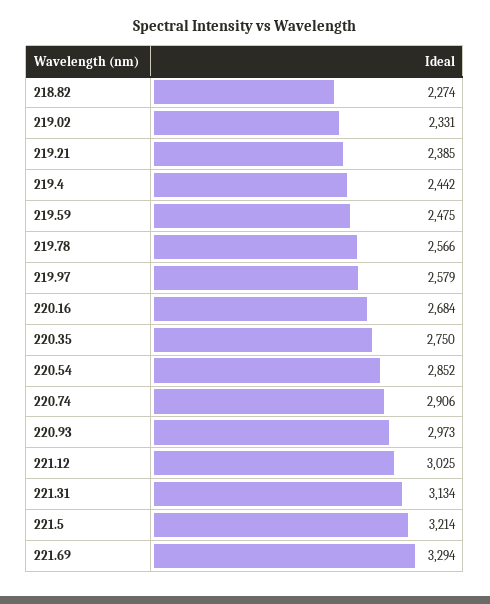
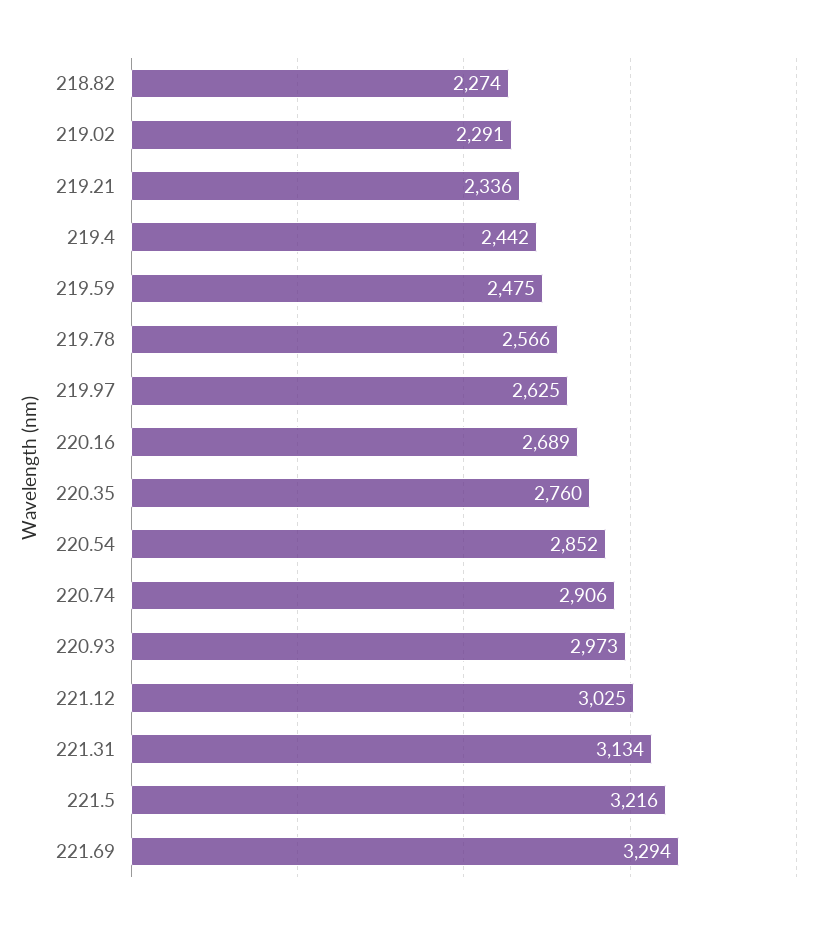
  {
    "218.82": 2274,
-   "219.02": 2331,
+   "219.02": 2291,
-   "219.21": 2385,
+   "219.21": 2336,
    "219.4": 2442,
    "219.59": 2475,
    "219.78": 2566,
-   "219.97": 2579,
+   "219.97": 2625,
-   "220.16": 2684,
+   "220.16": 2689,
-   "220.35": 2750,
+   "220.35": 2760,
    "220.54": 2852,
    "220.74": 2906,
    "220.93": 2973,
    "221.12": 3025,
    "221.31": 3134,
-   "221.5": 3214,
+   "221.5": 3216,
    "221.69": 3294
  }

